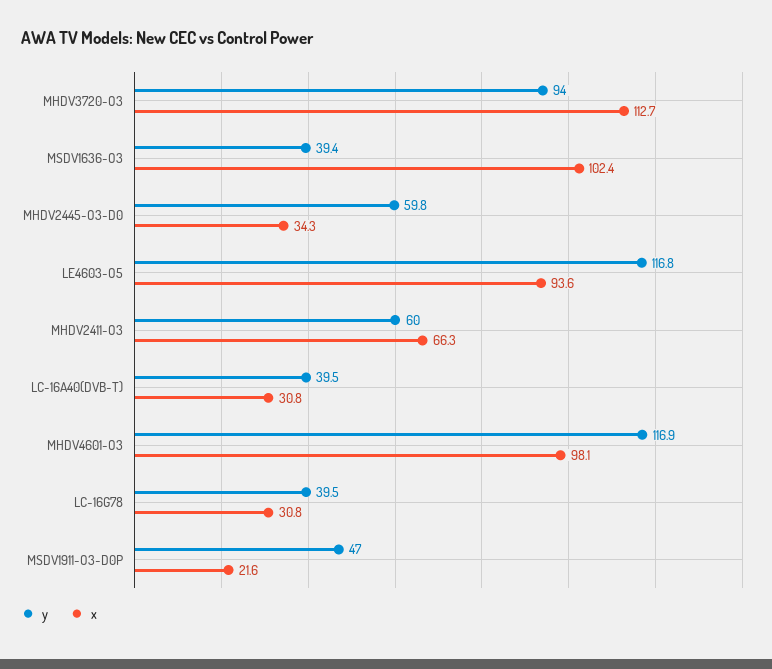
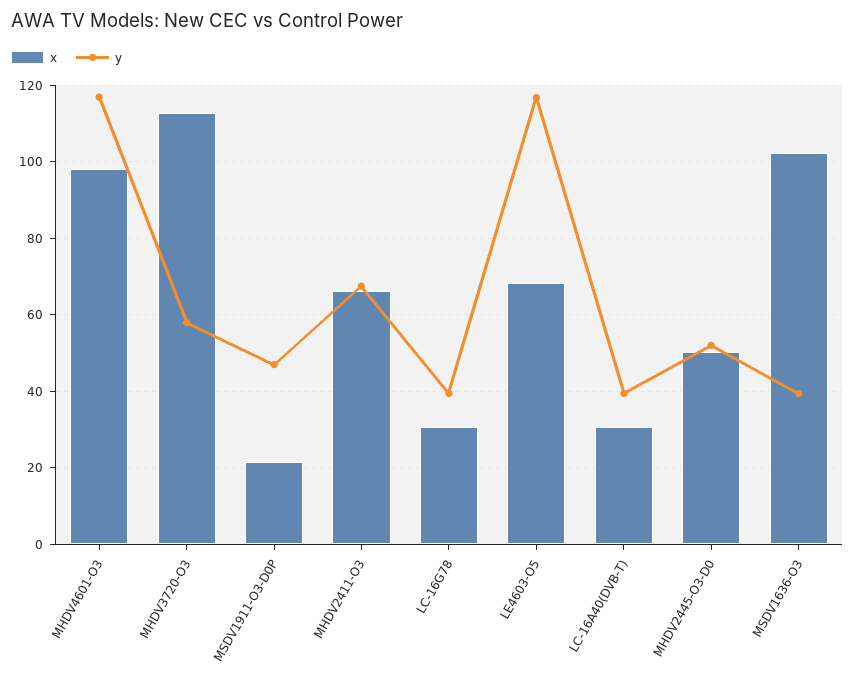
  {
    "y": {
-     "MHDV3720-O3": 94,
+     "MHDV3720-O3": 58,
      "MSDV1636-O3": 39.4,
-     "MHDV2445-O3-D0": 59.8,
+     "MHDV2445-O3-D0": 52,
      "LE4603-O5": 116.8,
-     "MHDV2411-O3": 60,
+     "MHDV2411-O3": 68,
      "LC-16A40(DVB-T)": 39.5,
      "MHDV4601-O3": 116.9,
      "LC-16G78": 39.5,
      "MSDV1911-O3-D0P": 47
    },
    "x": {
      "MHDV3720-O3": 112.7,
      "MSDV1636-O3": 102.4,
-     "MHDV2445-O3-D0": 34.3,
+     "MHDV2445-O3-D0": 50,
-     "LE4603-O5": 93.6,
+     "LE4603-O5": 68,
      "MHDV2411-O3": 66.3,
      "LC-16A40(DVB-T)": 30.8,
      "MHDV4601-O3": 98.1,
      "LC-16G78": 30.8,
      "MSDV1911-O3-D0P": 21.6
    }
  }

